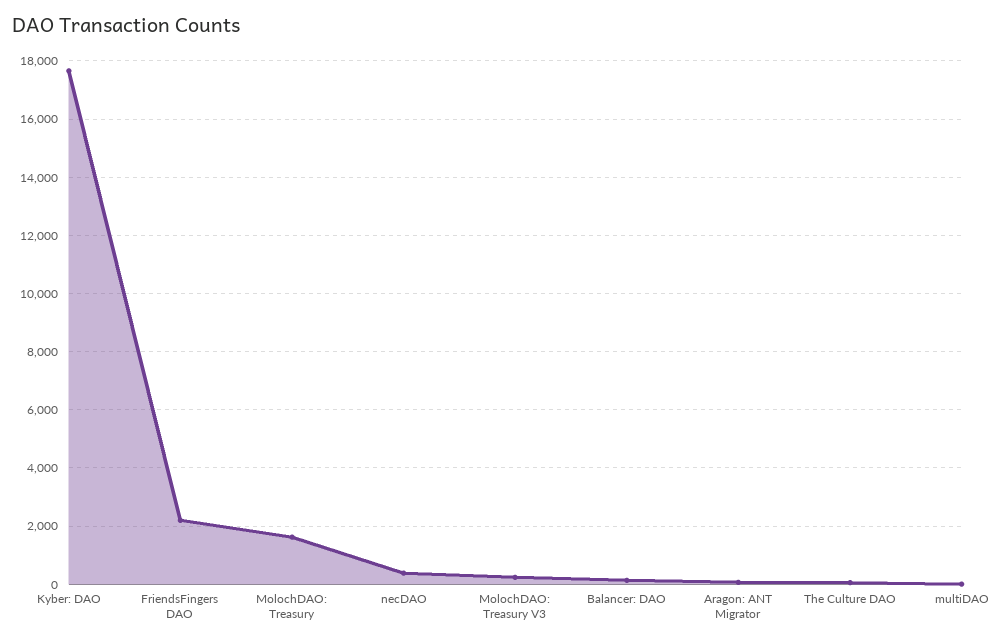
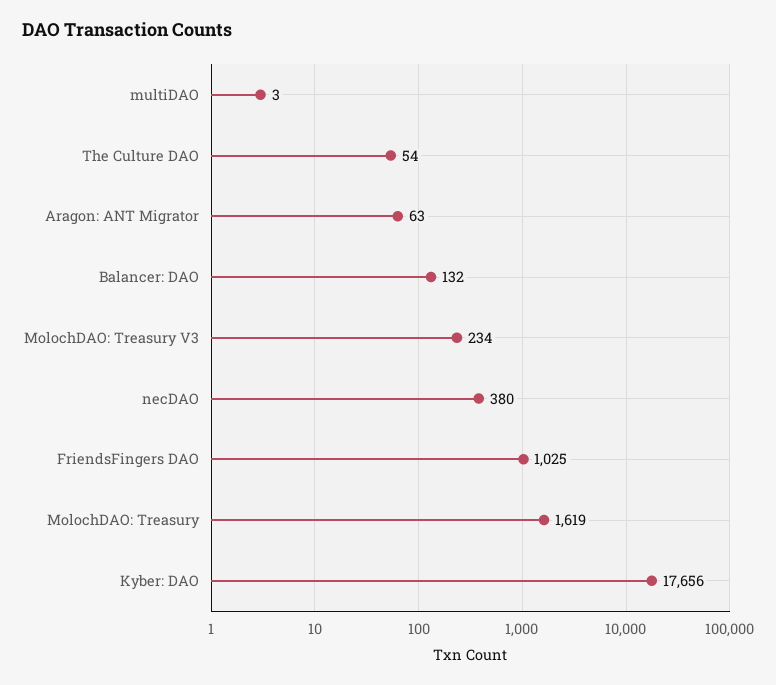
  {
    "Kyber: DAO": 17656,
-   "FriendsFingers DAO": 2250,
+   "FriendsFingers DAO": 1025,
    "MolochDAO: Treasury": 1619,
    "necDAO": 380,
    "MolochDAO: Treasury V3": 234,
    "Balancer: DAO": 132,
    "Aragon: ANT Migrator": 63,
    "The Culture DAO": 54,
    "multiDAO": 3
  }

